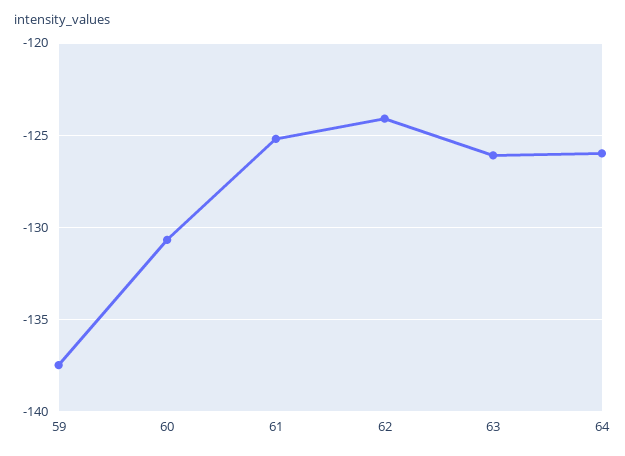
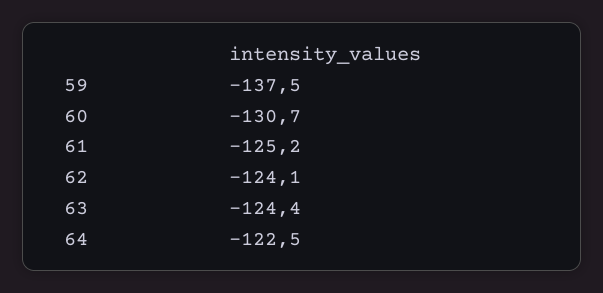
  {
    "59": -137.5,
    "60": -130.7,
    "61": -125.2,
    "62": -124.1,
-   "63": -126,
+   "63": -124.4,
-   "64": -126
+   "64": -122.5
  }

